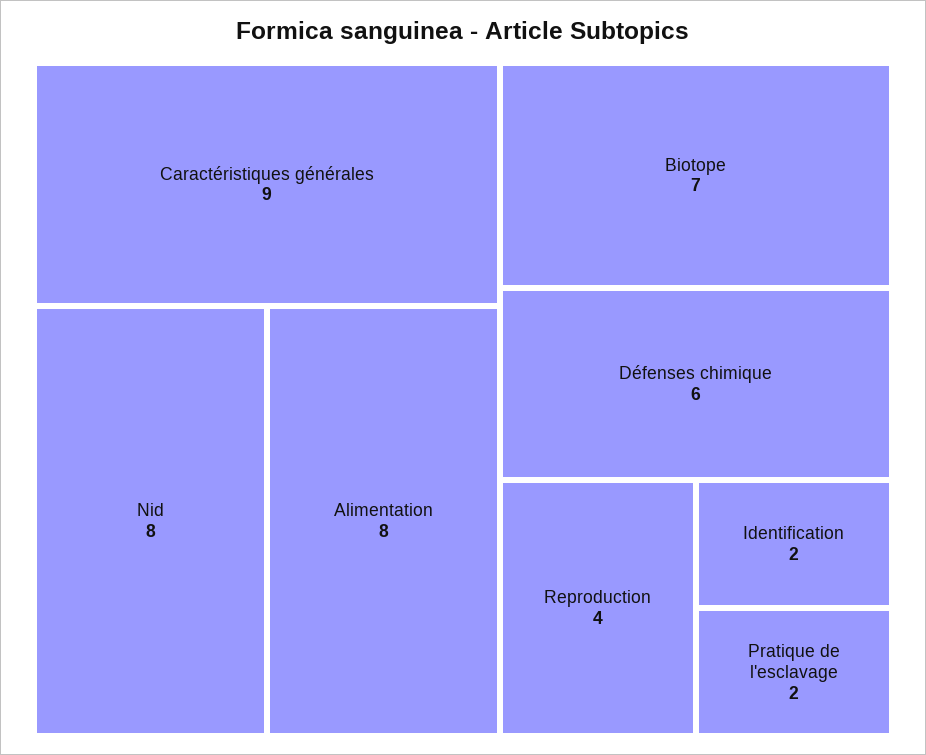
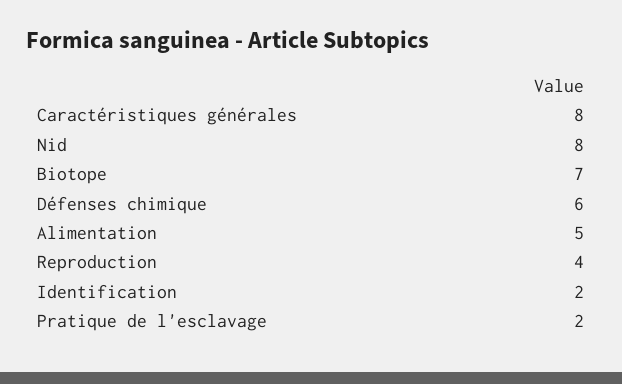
  {
-   "Caractéristiques générales": 9,
+   "Caractéristiques générales": 8,
    "Nid": 8,
-   "Alimentation": 8,
+   "Alimentation": 5,
    "Biotope": 7,
    "Défenses chimique": 6,
    "Reproduction": 4,
    "Identification": 2,
    "Pratique de l'esclavage": 2
  }

